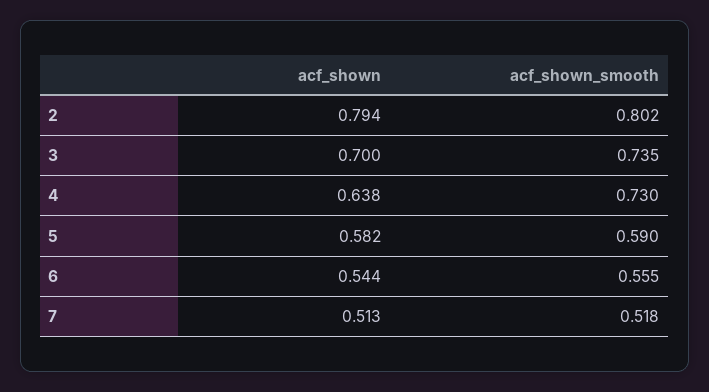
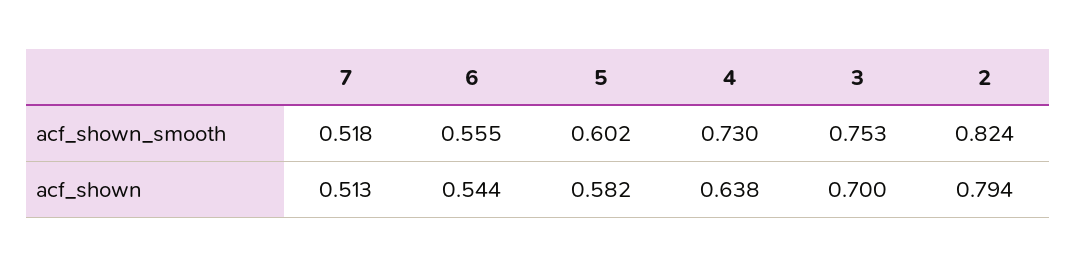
  {
    "acf_shown": {
      "2": 0.794,
      "3": 0.7,
      "4": 0.638,
      "5": 0.582,
      "6": 0.544,
      "7": 0.513
    },
    "acf_shown_smooth": {
-     "2": 0.802,
+     "2": 0.824,
-     "3": 0.735,
+     "3": 0.753,
      "4": 0.73,
-     "5": 0.59,
+     "5": 0.602,
      "6": 0.555,
      "7": 0.518
    }
  }

